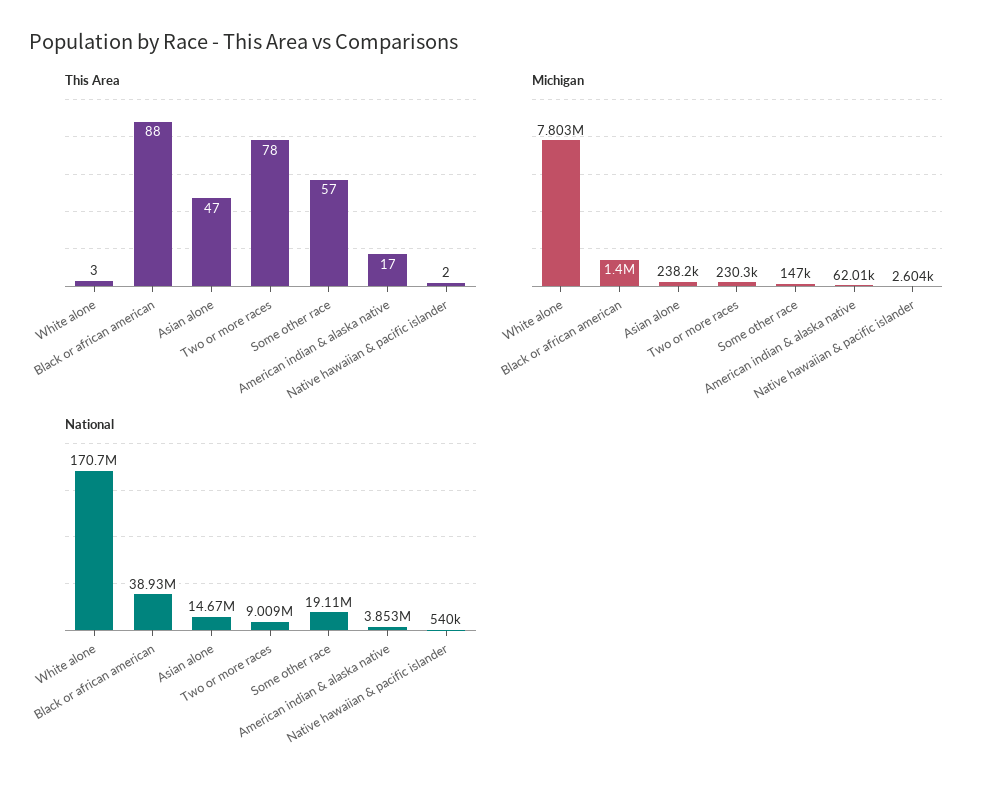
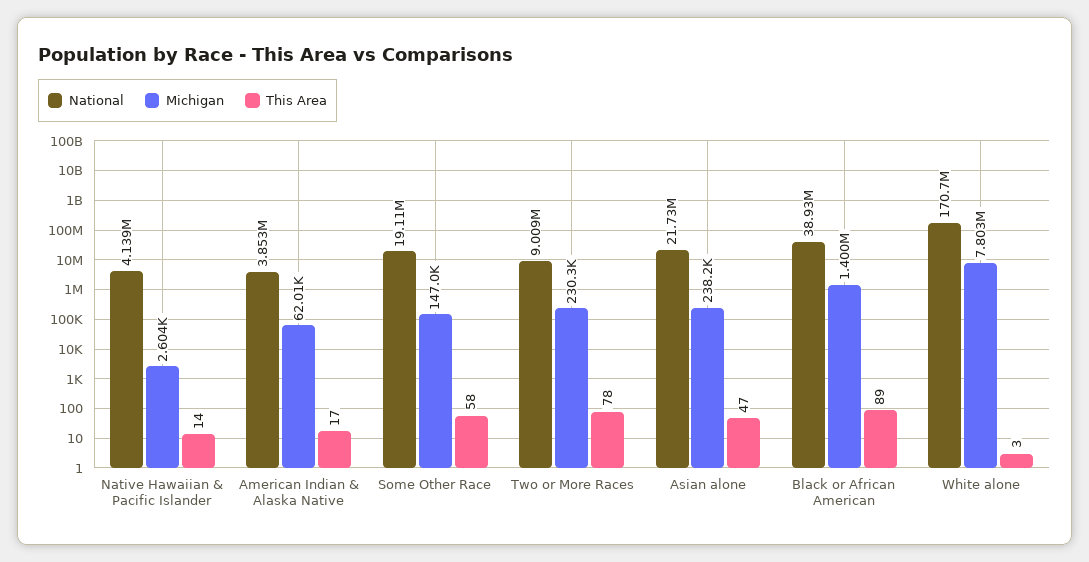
  {
    "This Area": {
      "White alone": 3,
-     "Black or african american": 88,
+     "Black or african american": 89,
      "Asian alone": 47,
      "Two or more races": 78,
-     "Some other race": 57,
+     "Some other race": 58,
      "American indian & alaska native": 17,
-     "Native hawaiian & pacific islander": 2
+     "Native hawaiian & pacific islander": 14
    },
    "Michigan": {
      "White alone": 7803000,
      "Black or african american": 1400000,
      "Asian alone": 238200,
      "Two or more races": 230300,
      "Some other race": 147000,
      "American indian & alaska native": 62010,
      "Native hawaiian & pacific islander": 2604
    },
    "National": {
      "White alone": 170700000,
      "Black or african american": 38930000,
-     "Asian alone": 14670000,
+     "Asian alone": 21730000,
      "Two or more races": 9009000,
      "Some other race": 19110000,
      "American indian & alaska native": 3853000,
-     "Native hawaiian & pacific islander": 540000
+     "Native hawaiian & pacific islander": 4139000
    }
  }

